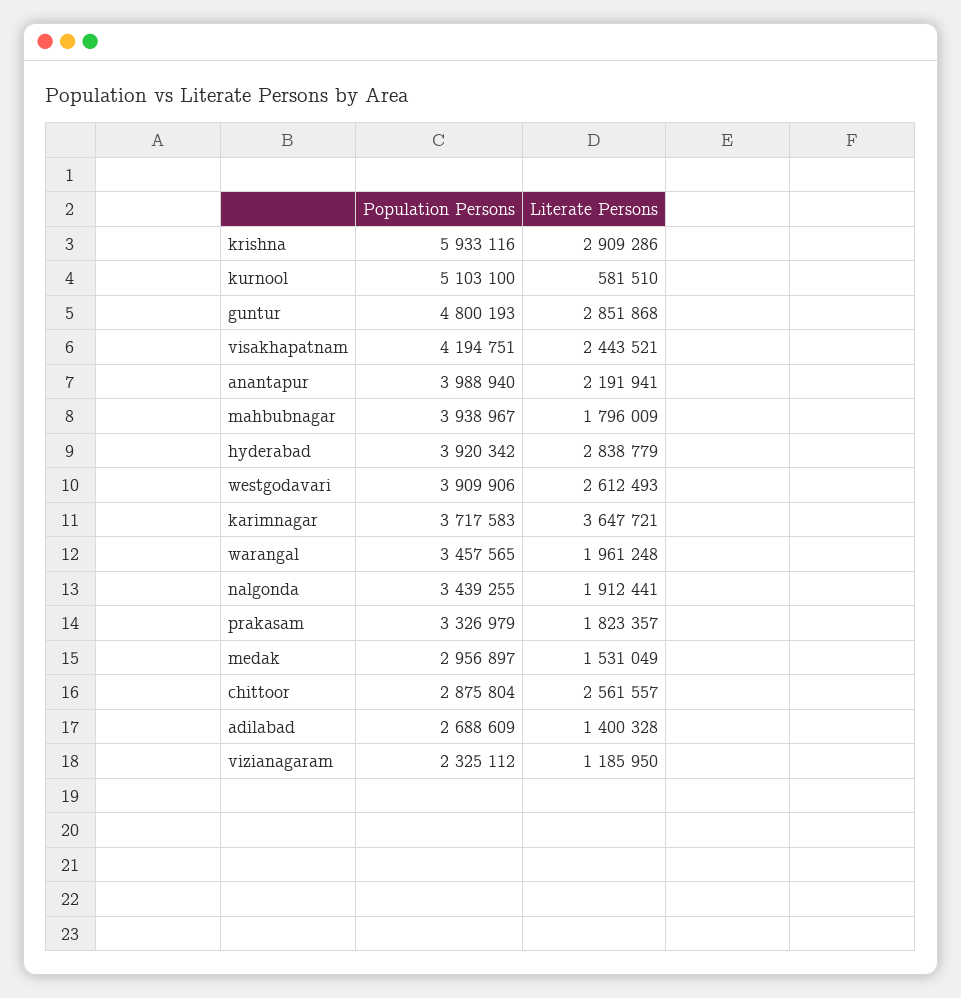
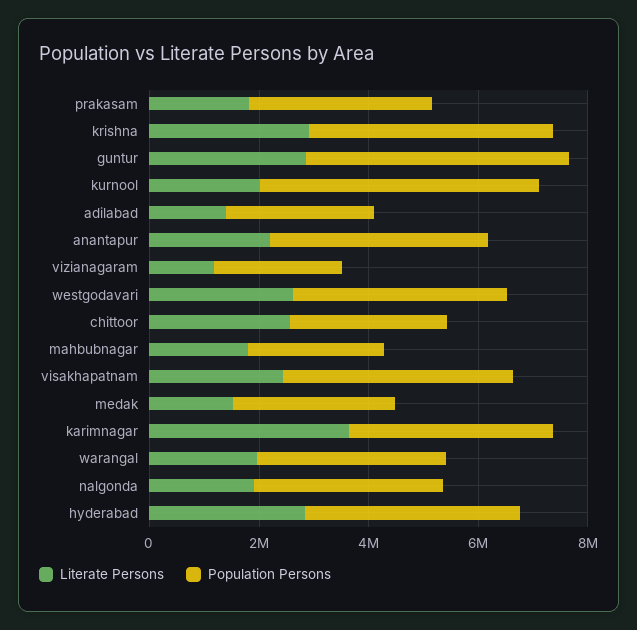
  {
    "Population Persons": {
-     "krishna": 5933116,
+     "krishna": 4500000,
      "kurnool": 5103100,
      "guntur": 4800193,
      "visakhapatnam": 4194751,
      "anantapur": 3988940,
-     "mahbubnagar": 3938967,
+     "mahbubnagar": 2500000,
      "hyderabad": 3920342,
      "westgodavari": 3909906,
      "karimnagar": 3717583,
      "warangal": 3457565,
      "nalgonda": 3439255,
      "prakasam": 3326979,
      "medak": 2956897,
      "chittoor": 2875804,
      "adilabad": 2688609,
      "vizianagaram": 2325112
    },
    "Literate Persons": {
      "krishna": 2909286,
-     "kurnool": 581510,
+     "kurnool": 2000000,
      "guntur": 2851868,
      "visakhapatnam": 2443521,
      "anantapur": 2191941,
      "mahbubnagar": 1796009,
      "hyderabad": 2838779,
      "westgodavari": 2612493,
      "karimnagar": 3647721,
      "warangal": 1961248,
      "nalgonda": 1912441,
      "prakasam": 1823357,
      "medak": 1531049,
      "chittoor": 2561557,
      "adilabad": 1400328,
      "vizianagaram": 1185950
    }
  }

